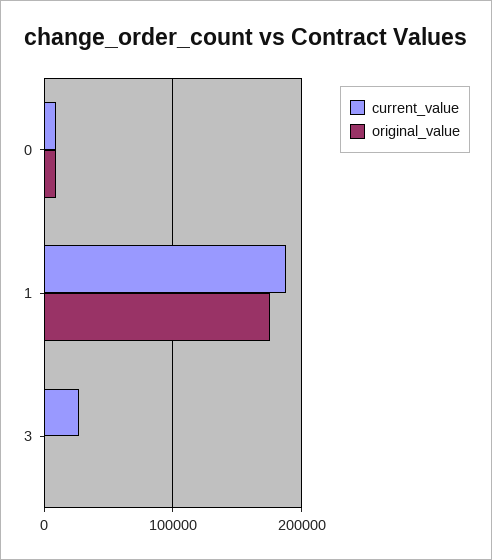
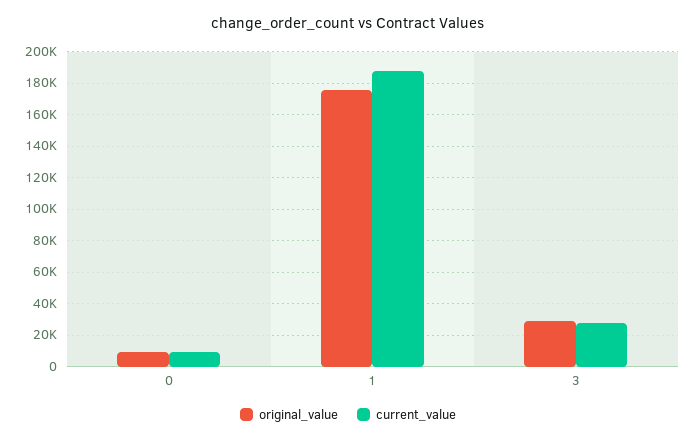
  {
    "current_value": {
      "0": 10000,
      "1": 190000,
      "3": 25000
    },
    "original_value": {
      "0": 10000,
      "1": 175000,
-     "3": 0
+     "3": 30000
    }
  }

